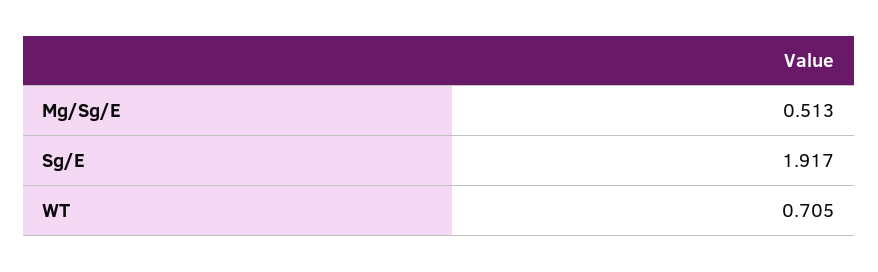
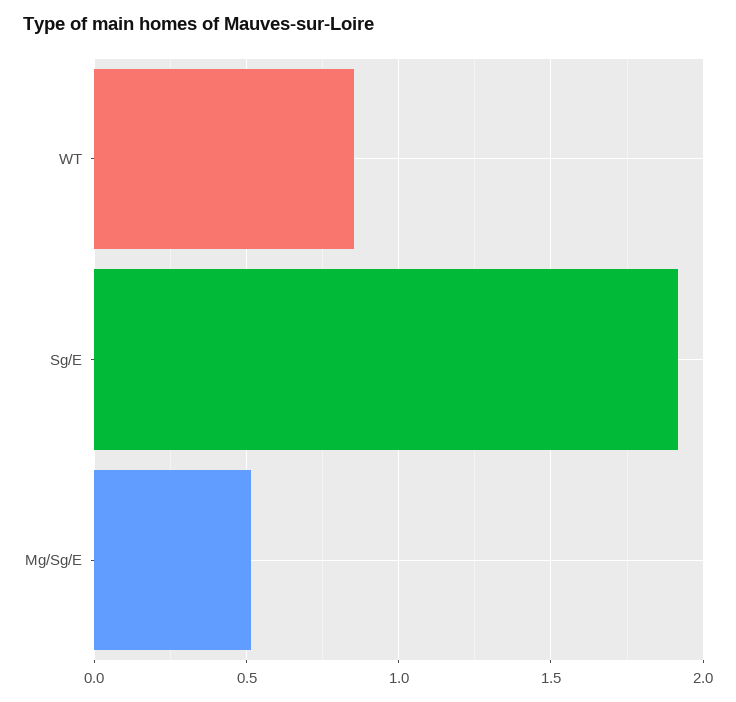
  {
    "Mg/Sg/E": 0.513,
    "Sg/E": 1.917,
-   "WT": 0.705
+   "WT": 0.85
  }

